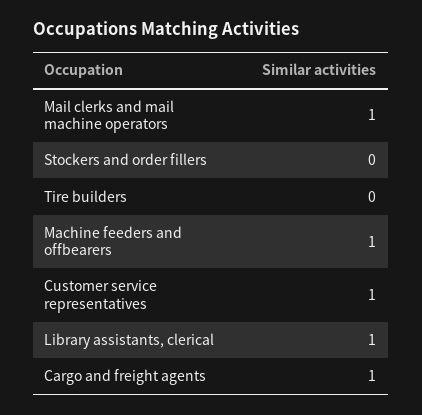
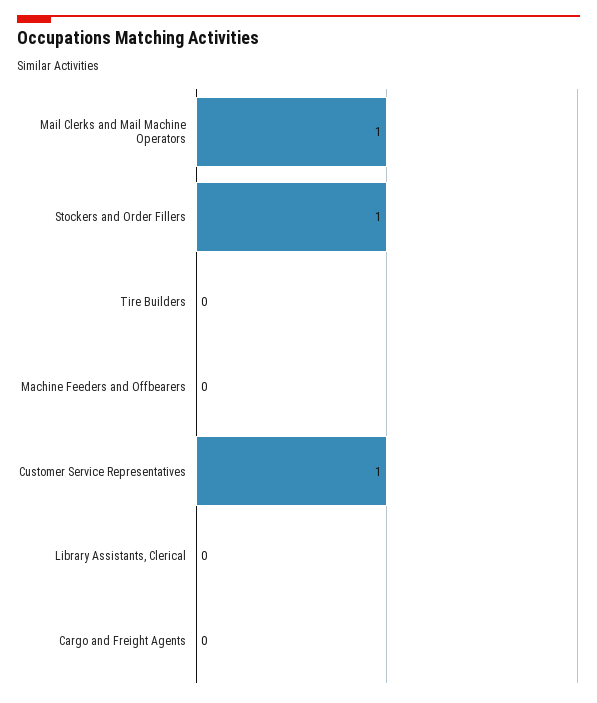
  {
    "Mail clerks and mail machine operators": 1,
-   "Stockers and order fillers": 0,
+   "Stockers and order fillers": 1,
    "Tire builders": 0,
-   "Machine feeders and offbearers": 1,
+   "Machine feeders and offbearers": 0,
    "Customer service representatives": 1,
-   "Library assistants, clerical": 1,
+   "Library assistants, clerical": 0,
-   "Cargo and freight agents": 1
+   "Cargo and freight agents": 0
  }

